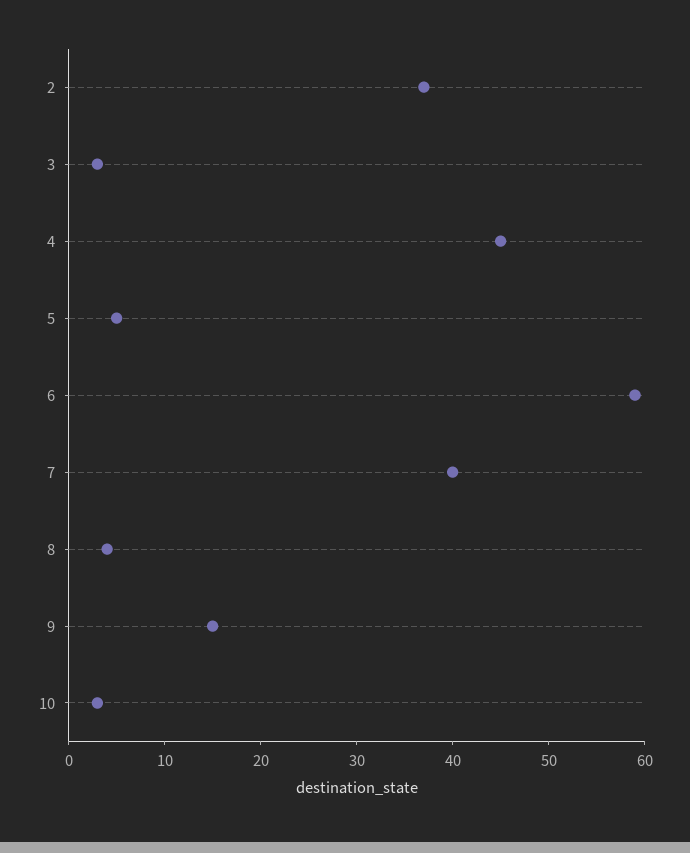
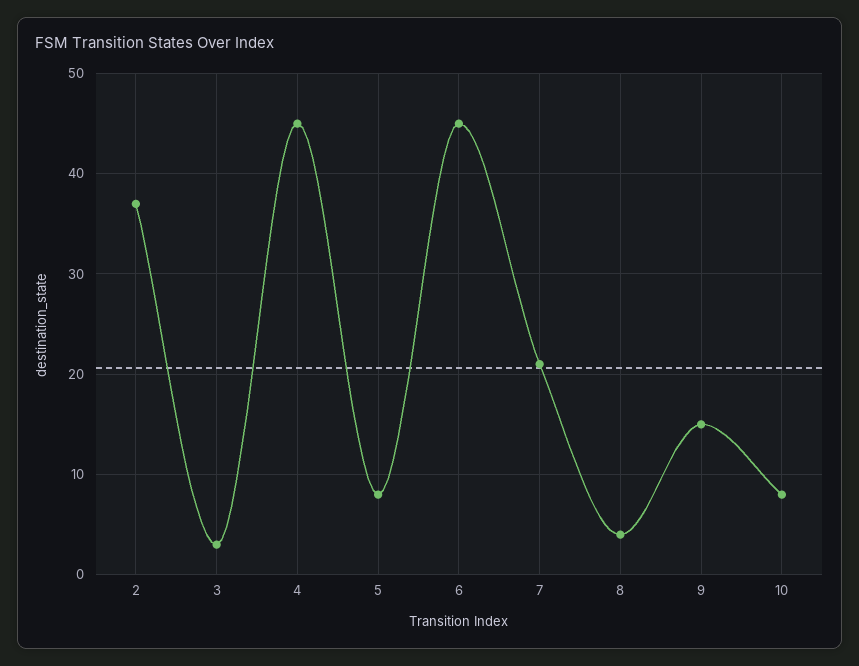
  {
    "2": 37,
    "3": 3,
    "4": 45,
-   "5": 5,
+   "5": 8,
-   "6": 59,
+   "6": 45,
-   "7": 40,
+   "7": 21,
    "8": 4,
    "9": 15,
-   "10": 3
+   "10": 8
  }

